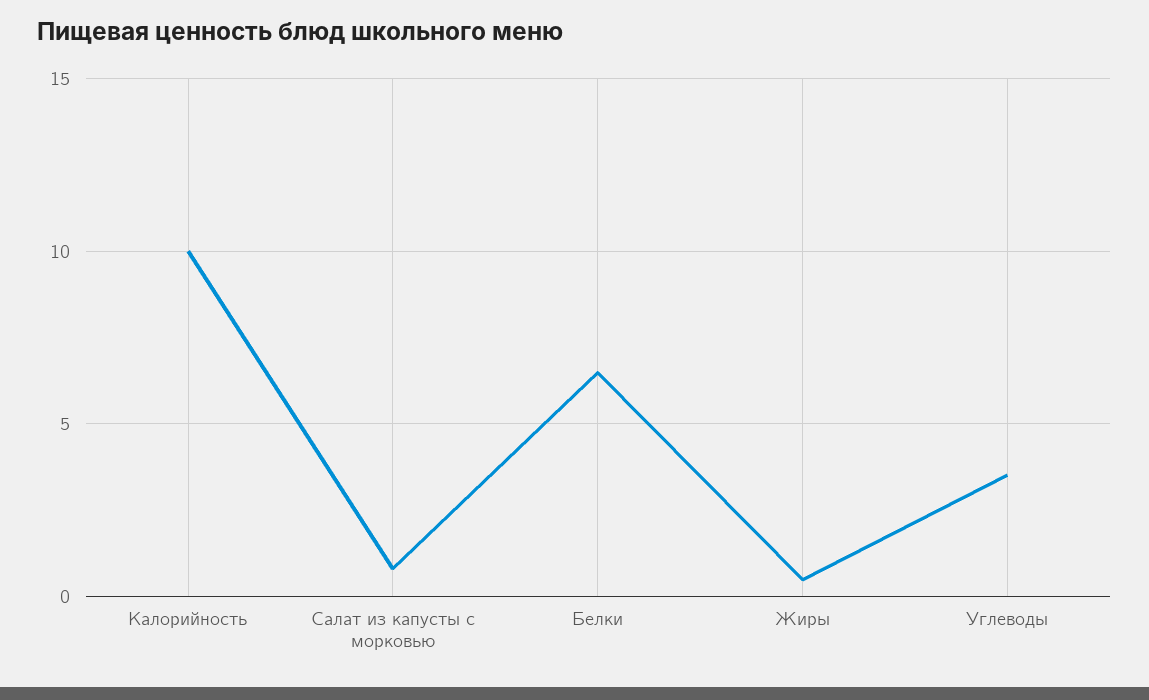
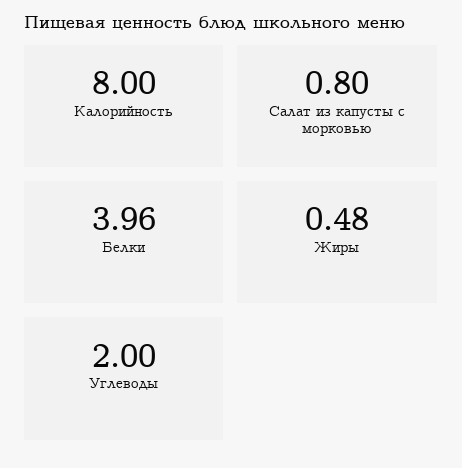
  {
-   "Калорийность": 10,
+   "Калорийность": 8,
    "Салат из капусты с морковью": 0.8,
-   "Белки": 6.5,
+   "Белки": 3.96,
    "Жиры": 0.48,
-   "Углеводы": 3.5
+   "Углеводы": 2
  }

